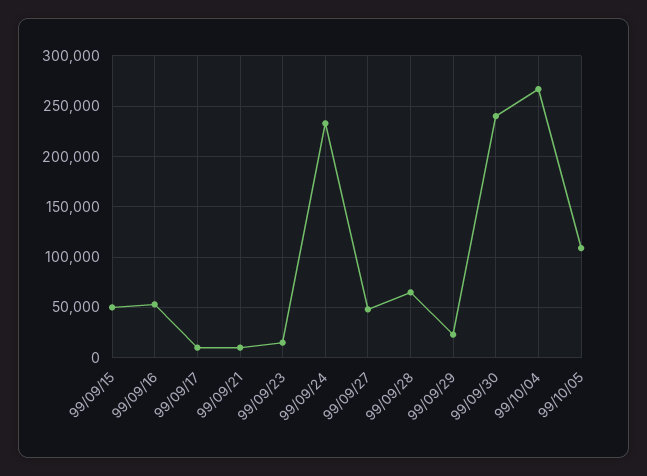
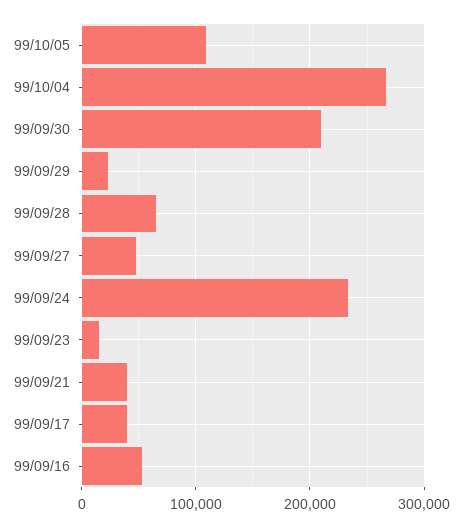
  {
-   "99/09/15": 50000,
    "99/09/16": 50000,
-   "99/09/17": 10000,
+   "99/09/17": 40000,
-   "99/09/21": 10000,
+   "99/09/21": 40000,
    "99/09/23": 20000,
    "99/09/24": 230000,
    "99/09/27": 50000,
    "99/09/28": 70000,
    "99/09/29": 20000,
-   "99/09/30": 240000,
+   "99/09/30": 210000,
    "99/10/04": 270000,
    "99/10/05": 110000
  }

